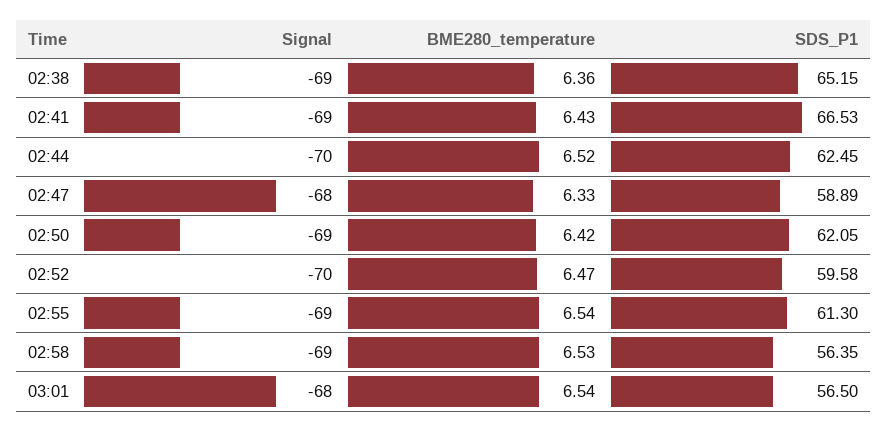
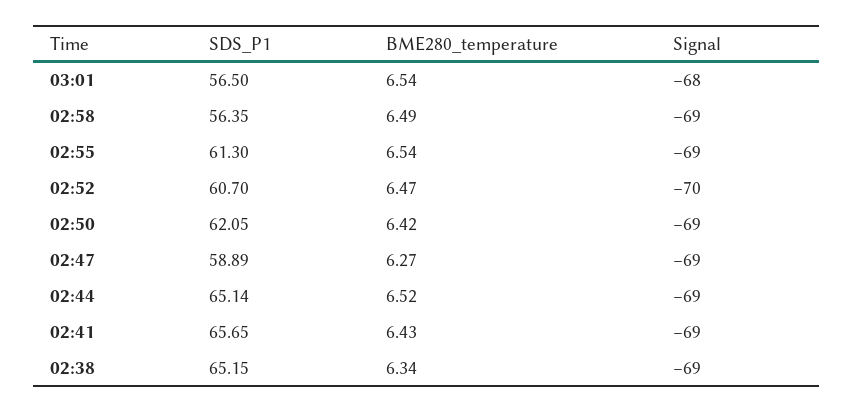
  {
    "Signal": {
      "02:38": -69,
      "02:41": -69,
-     "02:44": -70,
+     "02:44": -69,
-     "02:47": -68,
+     "02:47": -69,
      "02:50": -69,
      "02:52": -70,
      "02:55": -69,
      "02:58": -69,
      "03:01": -68
    },
    "BME280_temperature": {
-     "02:38": 6.36,
+     "02:38": 6.34,
      "02:41": 6.43,
      "02:44": 6.52,
-     "02:47": 6.33,
+     "02:47": 6.27,
      "02:50": 6.42,
      "02:52": 6.47,
      "02:55": 6.54,
-     "02:58": 6.53,
+     "02:58": 6.49,
      "03:01": 6.54
    },
    "SDS_P1": {
      "02:38": 65.15,
-     "02:41": 66.53,
+     "02:41": 65.65,
-     "02:44": 62.45,
+     "02:44": 65.14,
      "02:47": 58.89,
      "02:50": 62.05,
-     "02:52": 59.58,
+     "02:52": 60.7,
      "02:55": 61.3,
      "02:58": 56.35,
      "03:01": 56.5
    }
  }

